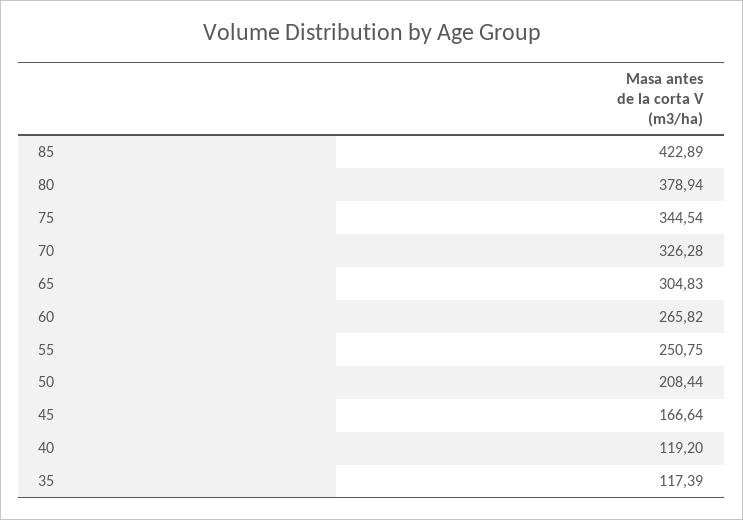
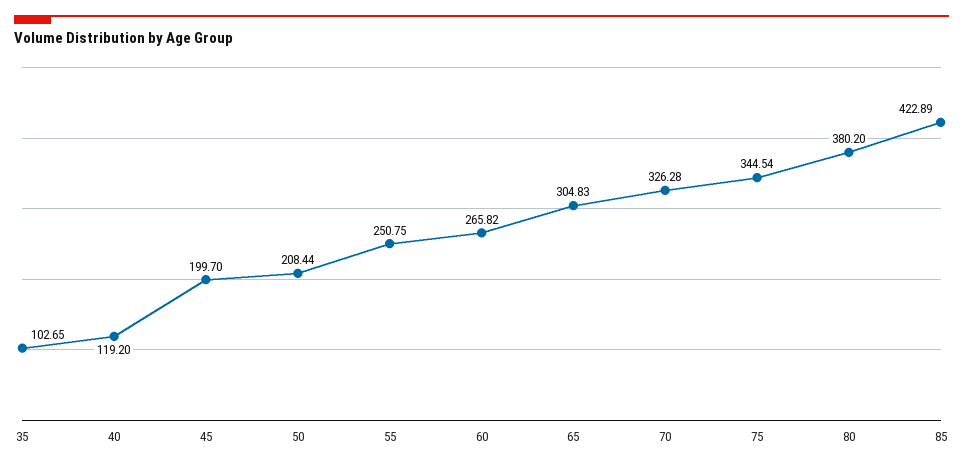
  {
    "85": 422.89,
-   "80": 378.94,
+   "80": 380.2,
    "75": 344.54,
    "70": 326.28,
    "65": 304.83,
    "60": 265.82,
    "55": 250.75,
    "50": 208.44,
-   "45": 166.64,
+   "45": 199.7,
    "40": 119.2,
-   "35": 117.39
+   "35": 102.65
  }

